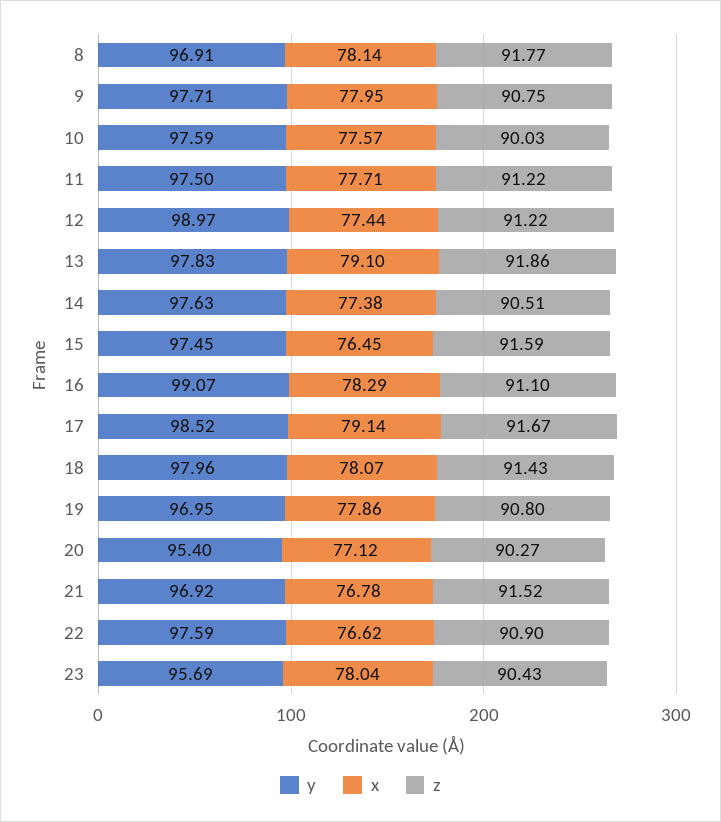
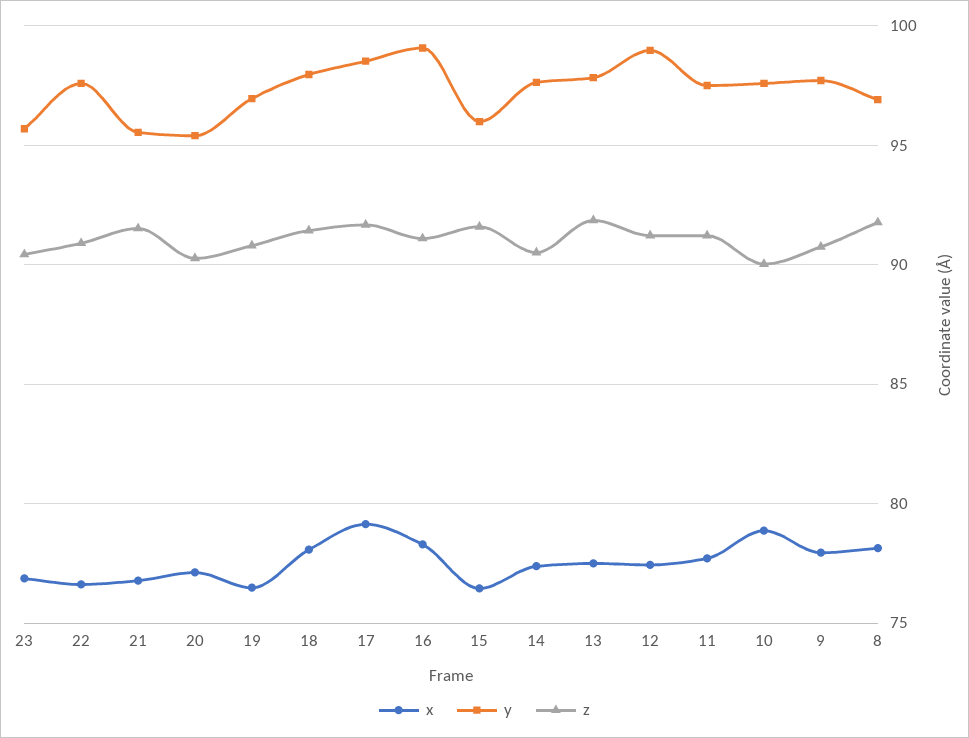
  {
    "y": {
      "8": 96.91,
      "9": 97.71,
      "10": 97.59,
      "11": 97.5,
      "12": 98.97,
      "13": 97.83,
      "14": 97.63,
-     "15": 97.45,
+     "15": 96,
      "16": 99.07,
      "17": 98.52,
      "18": 97.96,
      "19": 96.95,
      "20": 95.4,
-     "21": 96.92,
+     "21": 95.5,
      "22": 97.59,
      "23": 95.69
    },
    "x": {
      "8": 78.14,
      "9": 77.95,
-     "10": 77.57,
+     "10": 79,
      "11": 77.71,
      "12": 77.44,
-     "13": 79.1,
+     "13": 77.5,
      "14": 77.38,
      "15": 76.45,
      "16": 78.29,
      "17": 79.14,
      "18": 78.07,
-     "19": 77.86,
+     "19": 76.5,
      "20": 77.12,
      "21": 76.78,
      "22": 76.62,
-     "23": 78.04
+     "23": 77
    },
    "z": {
      "8": 91.77,
      "9": 90.75,
      "10": 90.03,
      "11": 91.22,
      "12": 91.22,
      "13": 91.86,
      "14": 90.51,
      "15": 91.59,
      "16": 91.1,
      "17": 91.67,
      "18": 91.43,
      "19": 90.8,
      "20": 90.27,
      "21": 91.52,
      "22": 90.9,
      "23": 90.43
    }
  }

